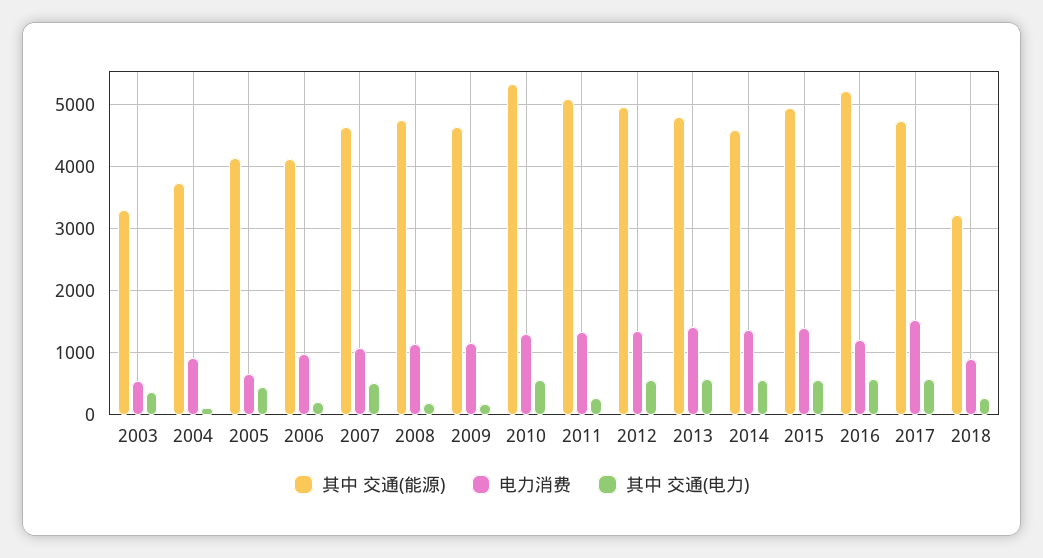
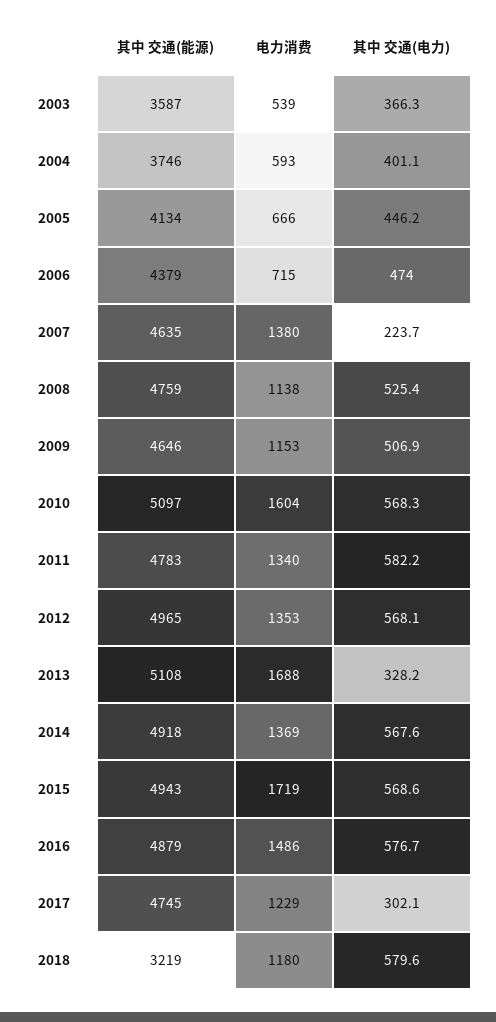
  {
    "其中 交通(能源)": {
-     "2003": 3300,
+     "2003": 3587,
      "2004": 3746,
      "2005": 4134,
-     "2006": 4100,
+     "2006": 4379,
      "2007": 4635,
      "2008": 4759,
      "2009": 4646,
-     "2010": 5300,
+     "2010": 5097,
-     "2011": 5100,
+     "2011": 4783,
      "2012": 4965,
-     "2013": 4800,
+     "2013": 5108,
-     "2014": 4600,
+     "2014": 4918,
      "2015": 4943,
-     "2016": 5200,
+     "2016": 4879,
      "2017": 4745,
      "2018": 3219
    },
    "电力消费": {
      "2003": 539,
-     "2004": 900,
+     "2004": 593,
      "2005": 666,
-     "2006": 1000,
+     "2006": 715,
-     "2007": 1100,
+     "2007": 1380,
      "2008": 1138,
      "2009": 1153,
-     "2010": 1300,
+     "2010": 1604,
      "2011": 1340,
      "2012": 1353,
-     "2013": 1400,
+     "2013": 1688,
      "2014": 1369,
-     "2015": 1400,
+     "2015": 1719,
-     "2016": 1200,
+     "2016": 1486,
-     "2017": 1500,
+     "2017": 1229,
-     "2018": 900
+     "2018": 1180
    },
    "其中 交通(电力)": {
      "2003": 366.3,
-     "2004": 100,
+     "2004": 401.1,
      "2005": 446.2,
-     "2006": 200,
+     "2006": 474,
-     "2007": 500,
+     "2007": 223.7,
-     "2008": 200,
+     "2008": 525.4,
-     "2009": 200,
+     "2009": 506.9,
      "2010": 568.3,
-     "2011": 300,
+     "2011": 582.2,
      "2012": 568.1,
-     "2013": 600,
+     "2013": 328.2,
      "2014": 567.6,
      "2015": 568.6,
      "2016": 576.7,
-     "2017": 600,
+     "2017": 302.1,
-     "2018": 300
+     "2018": 579.6
    }
  }

